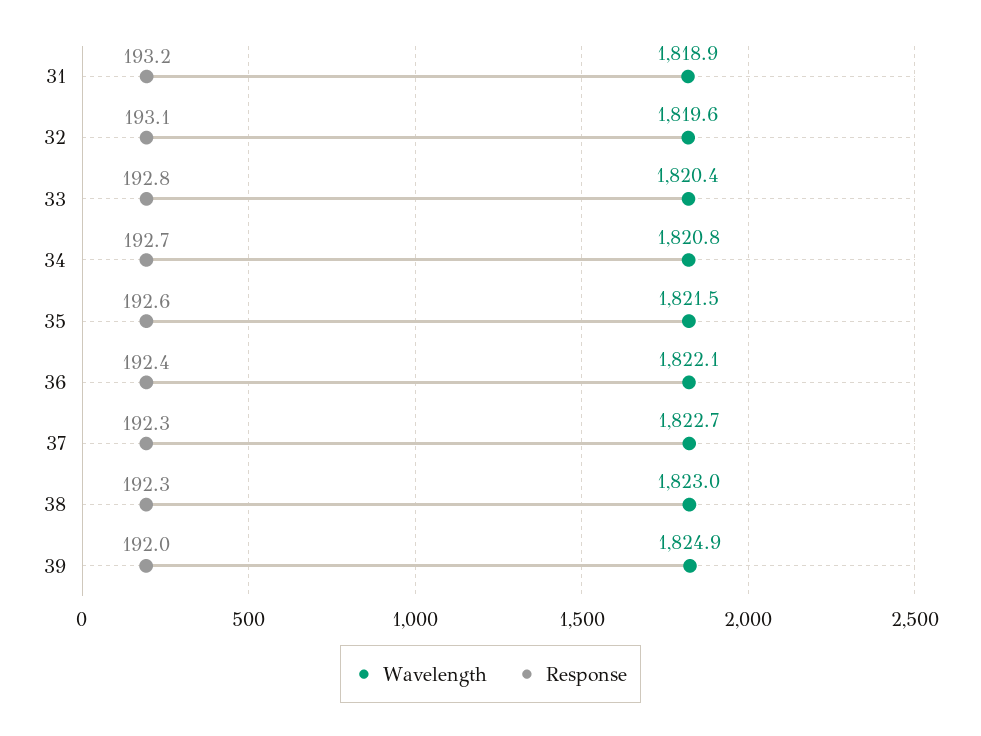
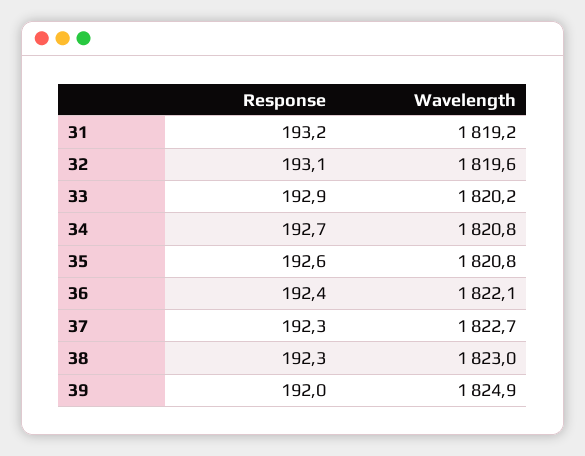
  {
    "Wavelength": {
-     "31": 1818.9,
+     "31": 1819.2,
      "32": 1819.6,
-     "33": 1820.4,
+     "33": 1820.2,
      "34": 1820.8,
-     "35": 1821.5,
+     "35": 1820.8,
      "36": 1822.1,
      "37": 1822.7,
      "38": 1823,
      "39": 1824.9
    },
    "Response": {
      "31": 193.2,
      "32": 193.1,
-     "33": 192.8,
+     "33": 192.9,
      "34": 192.7,
      "35": 192.6,
      "36": 192.4,
      "37": 192.3,
      "38": 192.3,
      "39": 192
    }
  }

